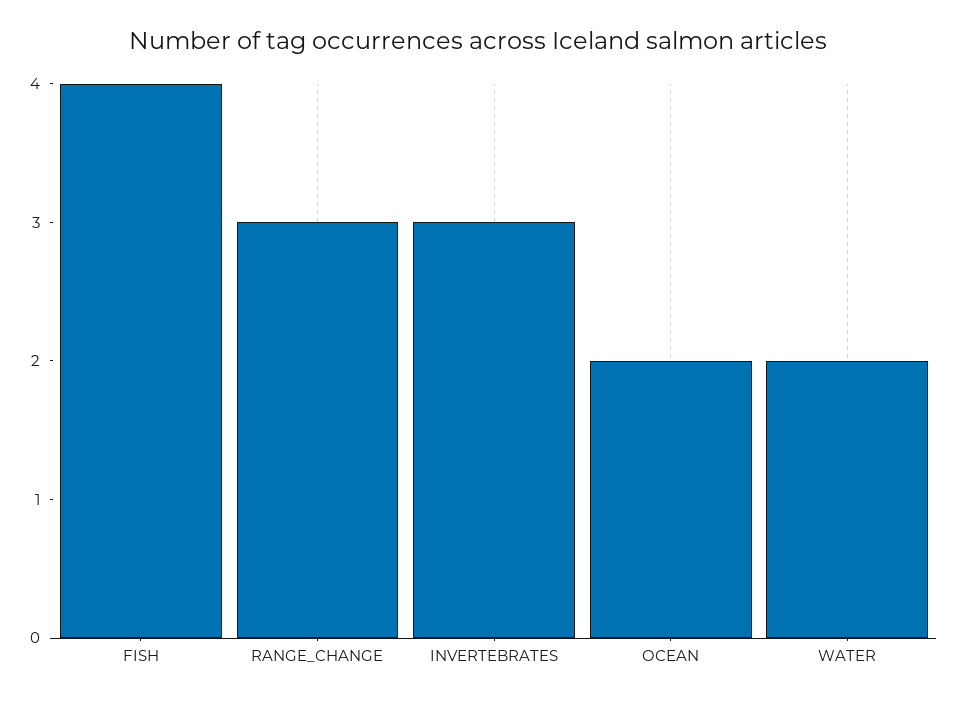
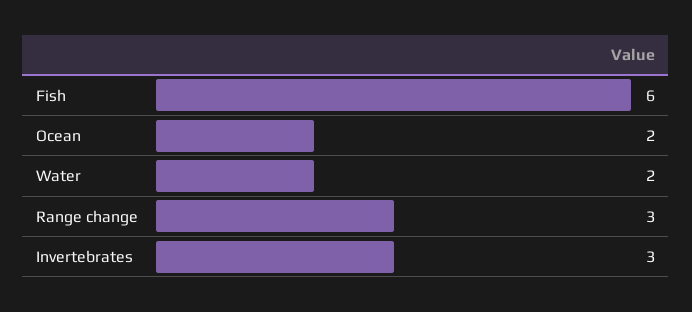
  {
-   "FISH": 4,
+   "FISH": 6,
    "RANGE_CHANGE": 3,
    "INVERTEBRATES": 3,
    "OCEAN": 2,
    "WATER": 2
  }

